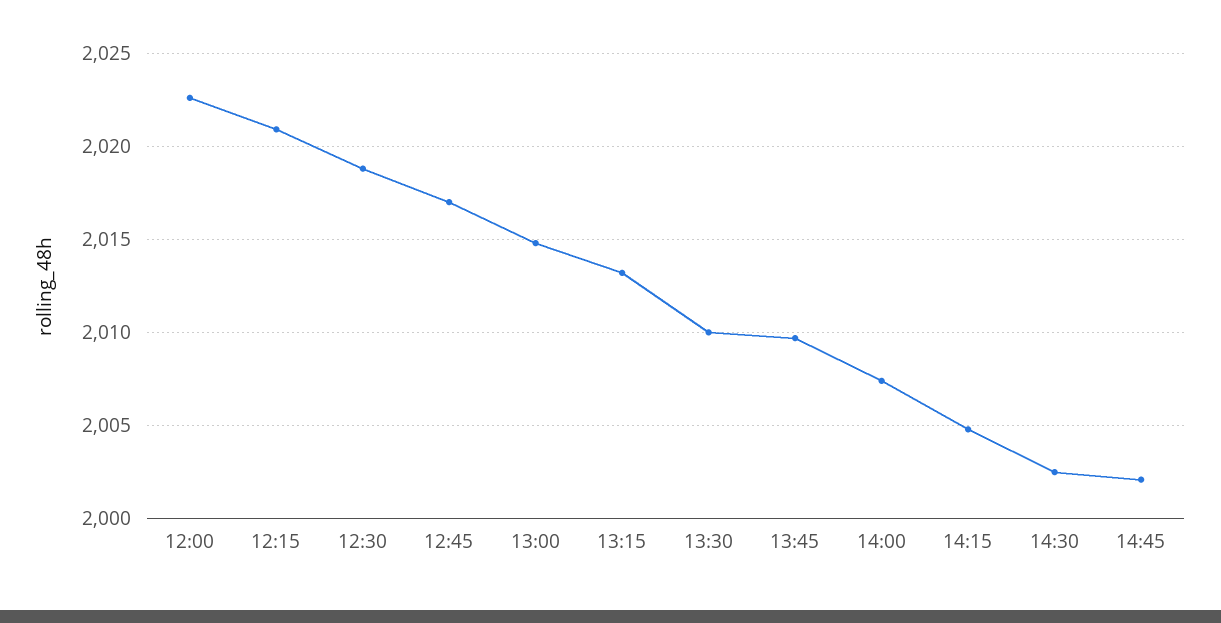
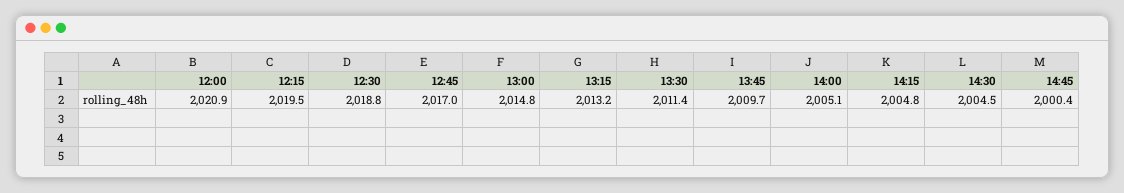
  {
-   "12:00": 2022.5,
+   "12:00": 2020.9,
-   "12:15": 2021,
+   "12:15": 2019.5,
    "12:30": 2018.8,
    "12:45": 2017,
    "13:00": 2014.8,
    "13:15": 2013.2,
-   "13:30": 2010,
+   "13:30": 2011.4,
    "13:45": 2009.7,
-   "14:00": 2007.5,
+   "14:00": 2005.1,
    "14:15": 2004.8,
-   "14:30": 2002.5,
+   "14:30": 2004.5,
-   "14:45": 2002
+   "14:45": 2000.4
  }

